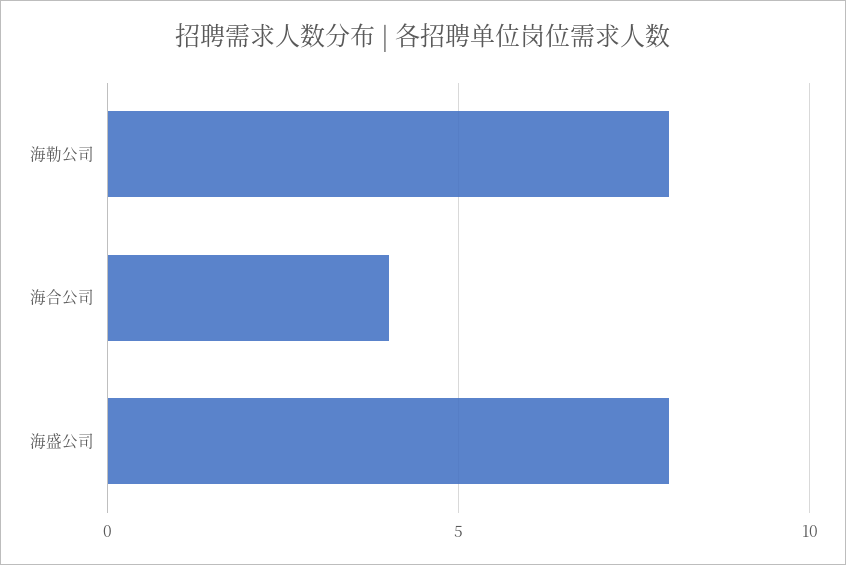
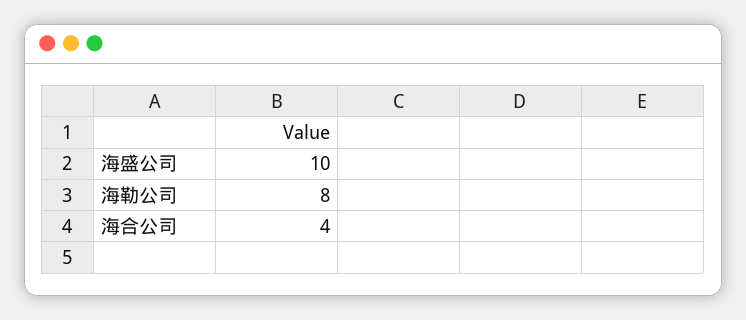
  {
    "海勒公司": 8,
    "海合公司": 4,
-   "海盛公司": 8
+   "海盛公司": 10
  }

